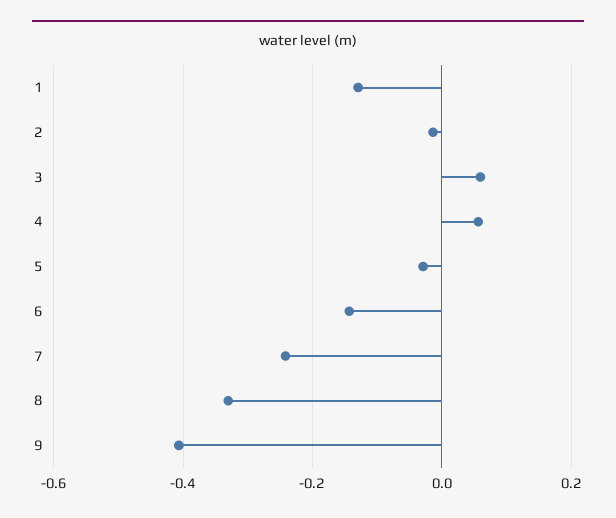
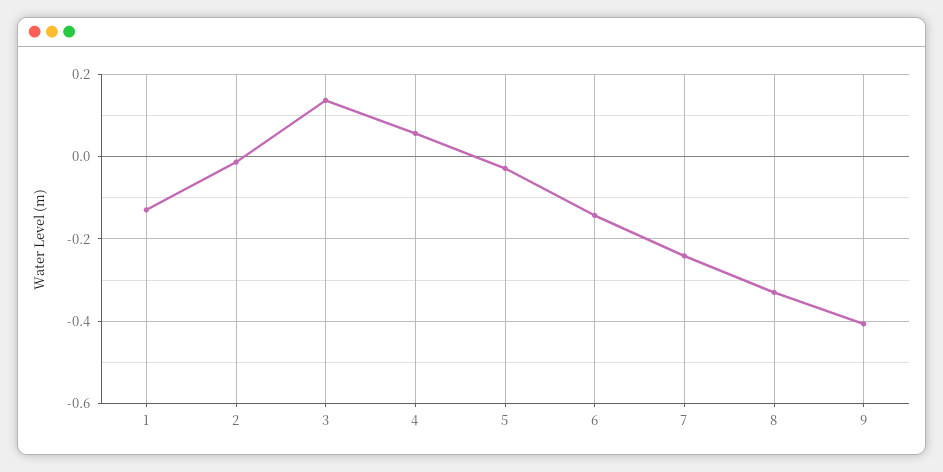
  {
    "1": -0.12,
    "2": -0.02,
-   "3": 0.06,
+   "3": 0.14,
    "4": 0.06,
    "5": -0.02,
    "6": -0.14,
    "7": -0.24,
    "8": -0.34,
    "9": -0.4
  }

